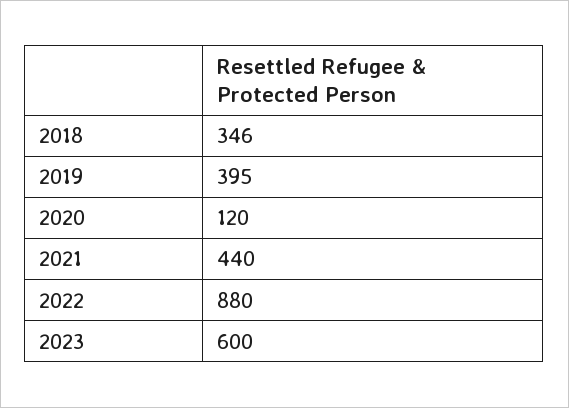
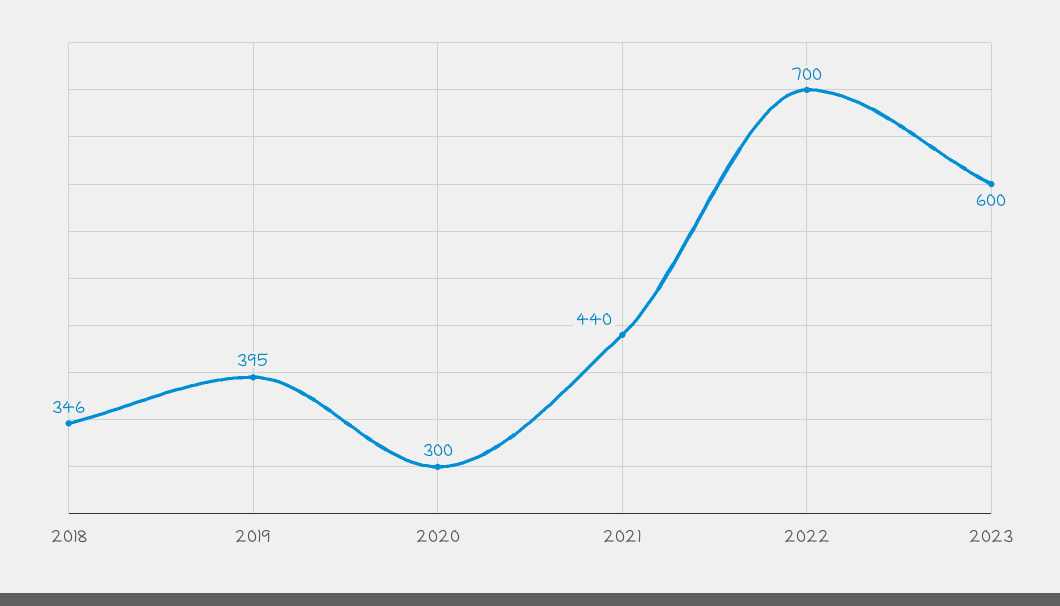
  {
    "2018": 346,
    "2019": 395,
-   "2020": 120,
+   "2020": 300,
    "2021": 440,
-   "2022": 880,
+   "2022": 700,
    "2023": 600
  }

